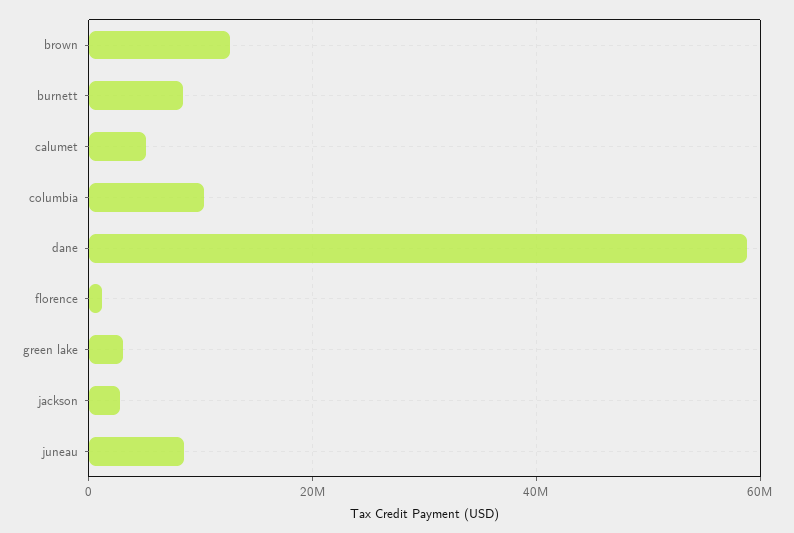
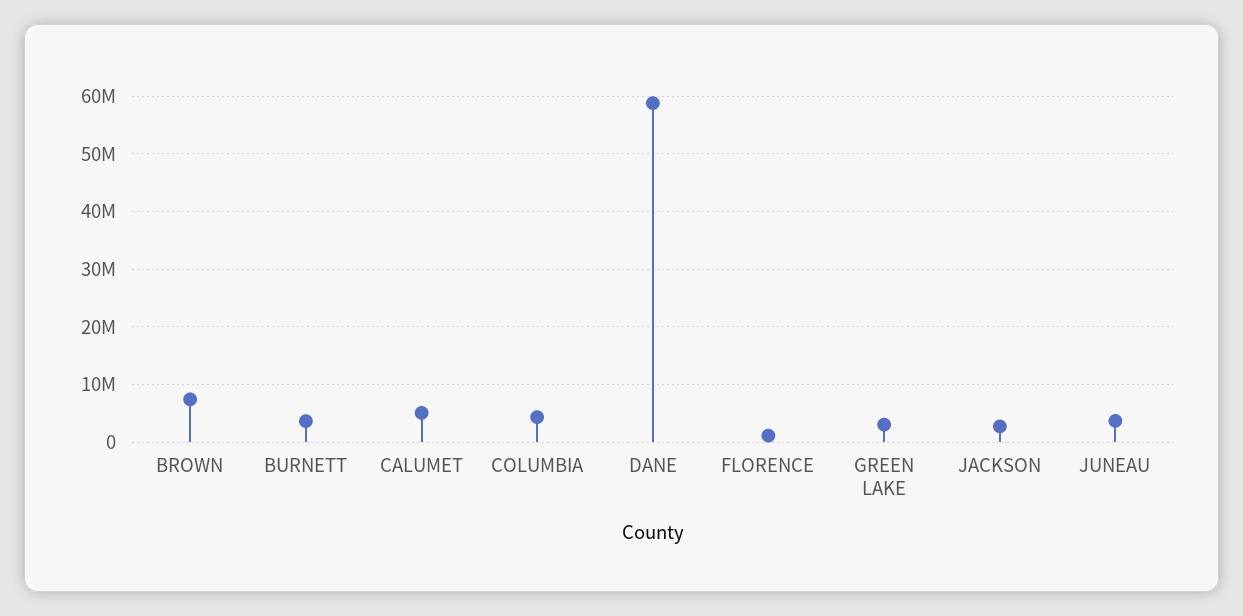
  {
-   "brown": 12000000,
+   "brown": 8000000,
-   "burnett": 8000000,
+   "burnett": 4000000,
    "calumet": 6000000,
-   "columbia": 10000000,
+   "columbia": 4000000,
    "dane": 58000000,
    "florence": 2000000,
    "green lake": 4000000,
    "jackson": 2000000,
-   "juneau": 8000000
+   "juneau": 4000000
  }

